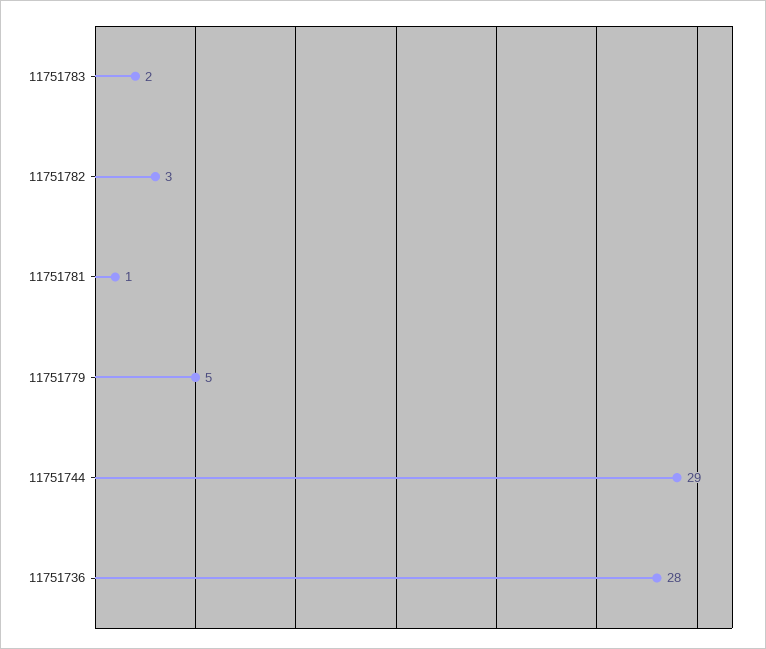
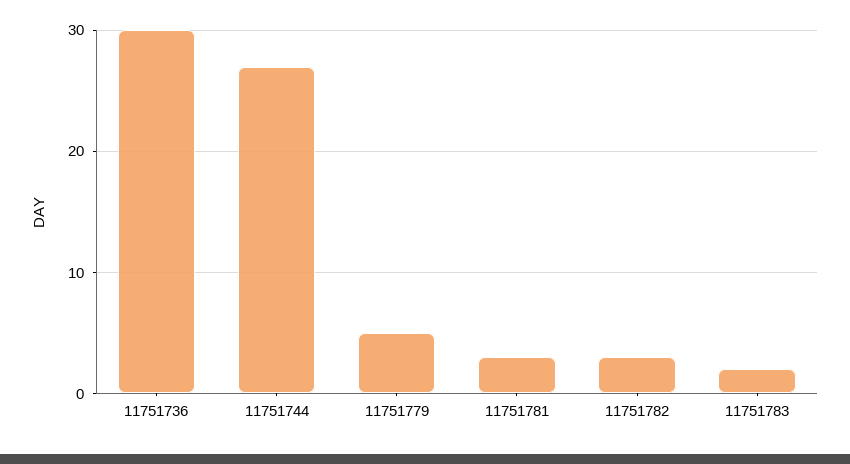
  {
    "11751783": 2,
    "11751782": 3,
-   "11751781": 1,
+   "11751781": 3,
    "11751779": 5,
-   "11751744": 29,
+   "11751744": 27,
-   "11751736": 28
+   "11751736": 30
  }

